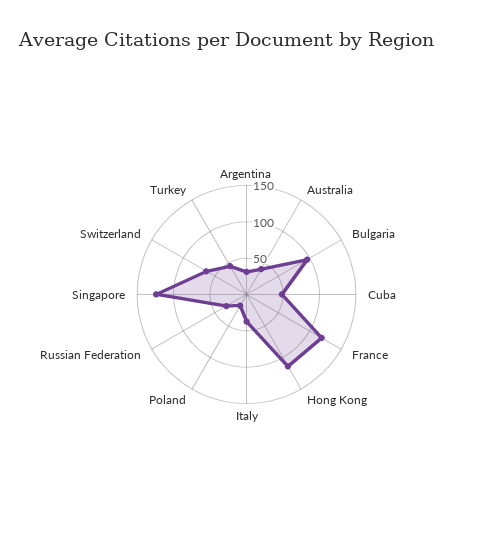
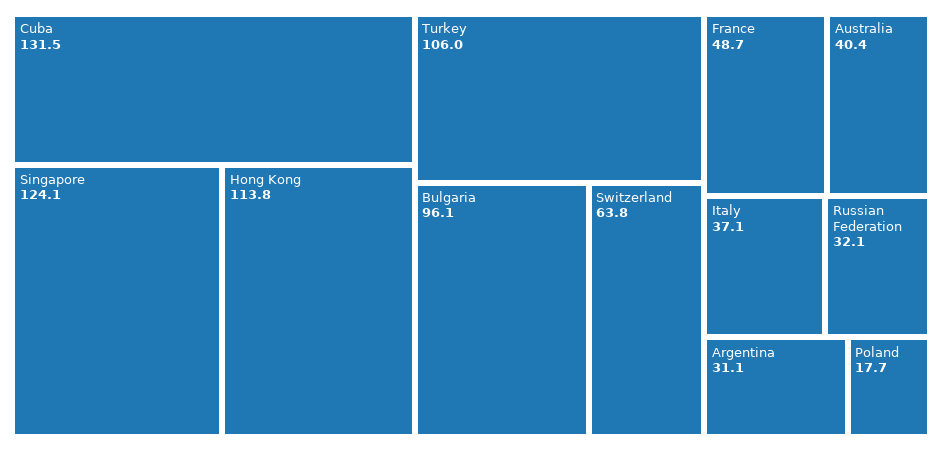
  {
    "Argentina": 31.1,
    "Australia": 40.4,
    "Bulgaria": 96.1,
-   "Cuba": 50,
+   "Cuba": 131.5,
-   "France": 125,
+   "France": 48.7,
    "Hong Kong": 113.8,
    "Italy": 37.1,
    "Poland": 17.7,
    "Russian Federation": 32.1,
    "Singapore": 124.1,
    "Switzerland": 63.8,
-   "Turkey": 50
+   "Turkey": 106
  }

